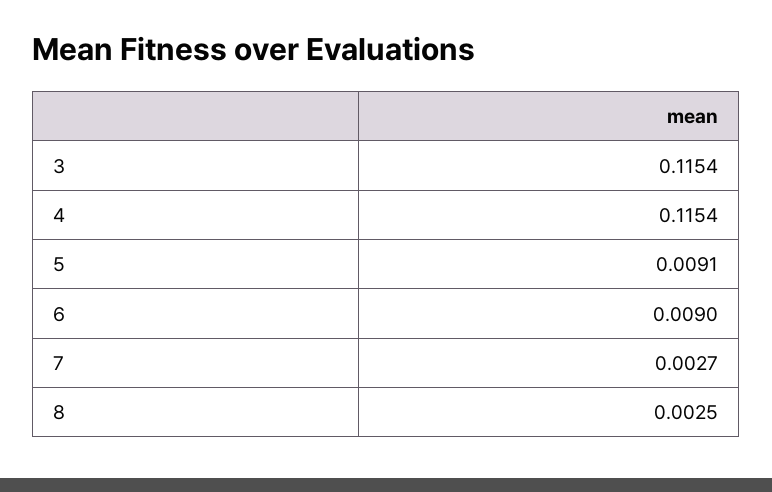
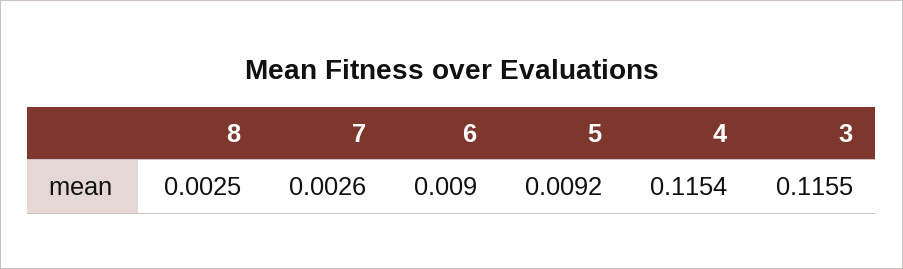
  {
-   "3": 0.1154,
+   "3": 0.1155,
    "4": 0.1154,
-   "5": 0.0091,
+   "5": 0.0092,
    "6": 0.009,
-   "7": 0.0027,
+   "7": 0.0026,
    "8": 0.0025
  }

